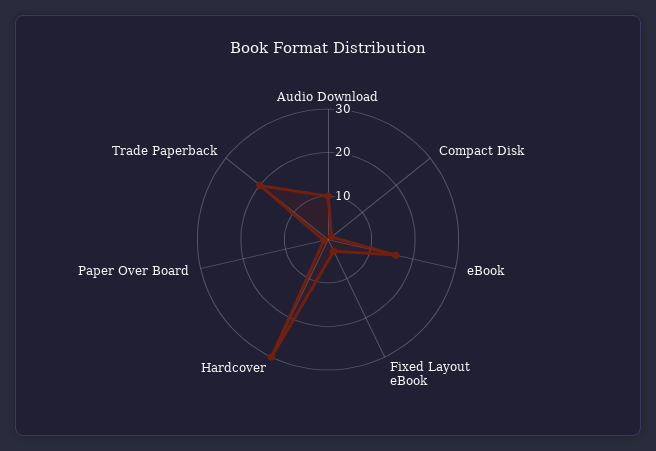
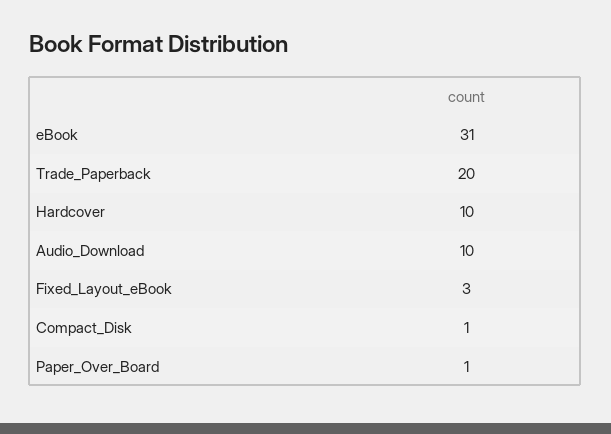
  {
    "Audio Download": 10,
    "Compact Disk": 1,
-   "eBook": 15,
+   "eBook": 31,
    "Fixed Layout eBook": 3,
-   "Hardcover": 30,
+   "Hardcover": 10,
    "Paper Over Board": 1,
    "Trade Paperback": 20
  }

